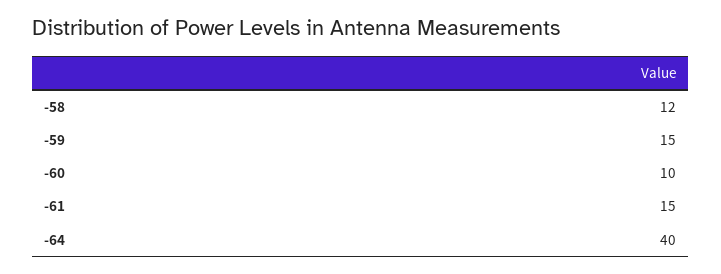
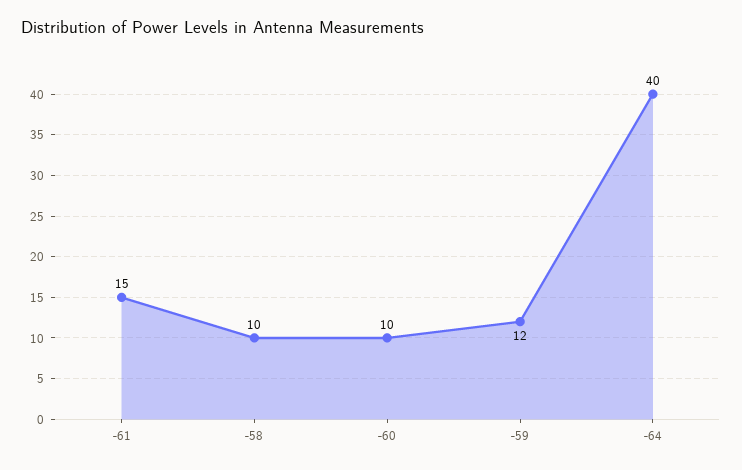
  {
-   "-58": 12,
+   "-58": 10,
-   "-59": 15,
+   "-59": 12,
    "-60": 10,
    "-61": 15,
    "-64": 40
  }

